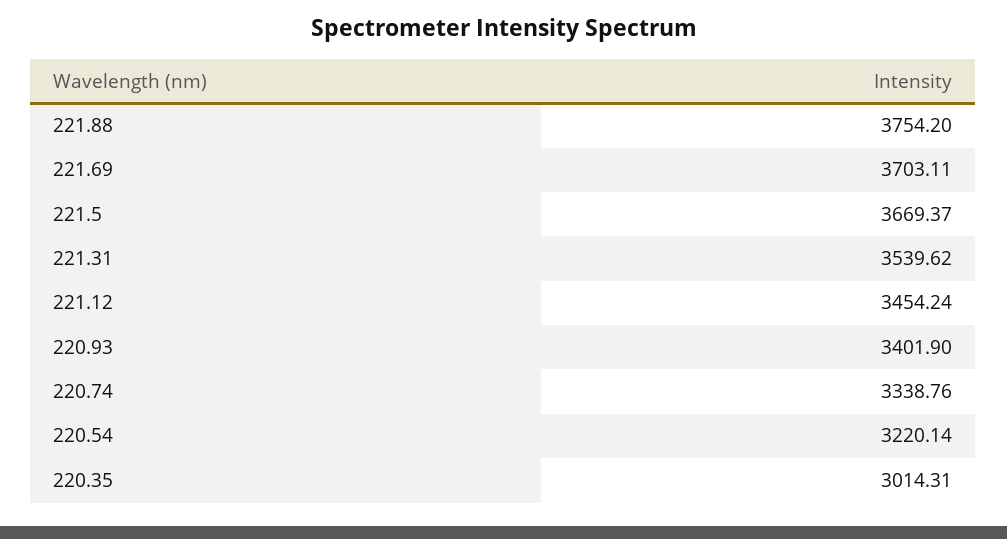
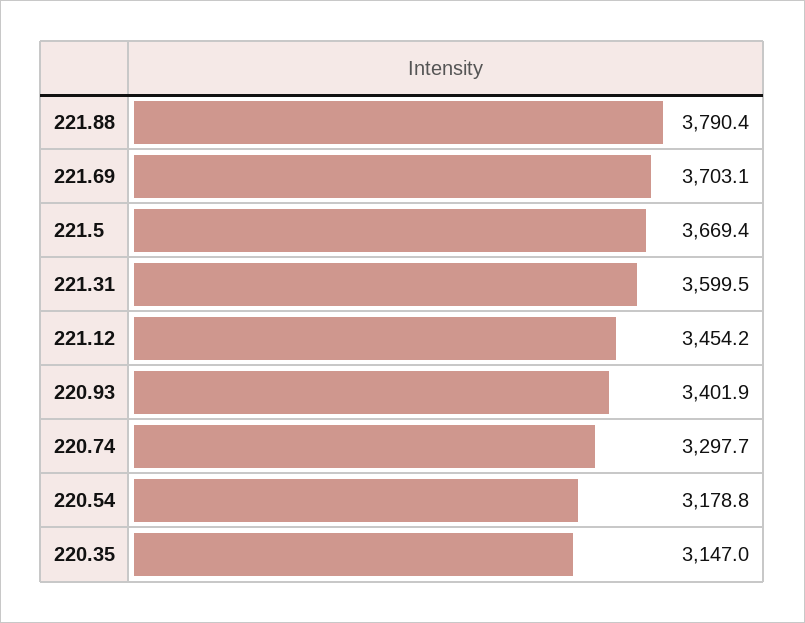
  {
-   "221.88": 3754.2,
+   "221.88": 3790.4,
    "221.69": 3703.11,
    "221.5": 3669.37,
-   "221.31": 3539.62,
+   "221.31": 3599.5,
    "221.12": 3454.24,
    "220.93": 3401.9,
-   "220.74": 3338.76,
+   "220.74": 3297.7,
-   "220.54": 3220.14,
+   "220.54": 3178.8,
-   "220.35": 3014.31
+   "220.35": 3147
  }

